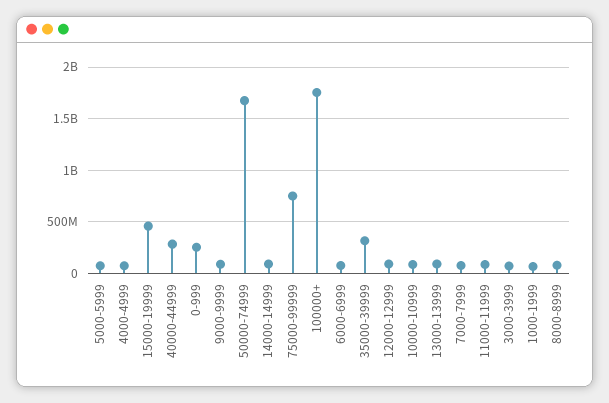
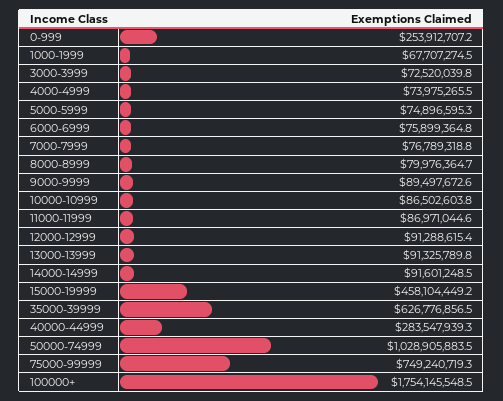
  {
    "5000-5999": 74896595.3,
    "4000-4999": 73975265.5,
    "15000-19999": 458104449.2,
    "40000-44999": 283547939.3,
    "0-999": 253912707.2,
    "9000-9999": 89497672.6,
-   "50000-74999": 1700000000,
+   "50000-74999": 1028905883.5,
    "14000-14999": 91601248.5,
    "75000-99999": 749240719.3,
    "100000+": 1754145548.5,
    "6000-6999": 75899364.8,
-   "35000-39999": 300000000,
+   "35000-39999": 626776856.5,
    "12000-12999": 91288615.4,
    "10000-10999": 86502603.8,
    "13000-13999": 91325789.8,
    "7000-7999": 76789318.8,
    "11000-11999": 86971044.6,
    "3000-3999": 72520039.8,
    "1000-1999": 67707274.5,
    "8000-8999": 79976364.7
  }

